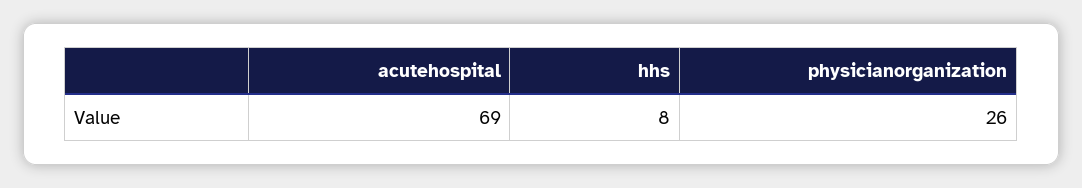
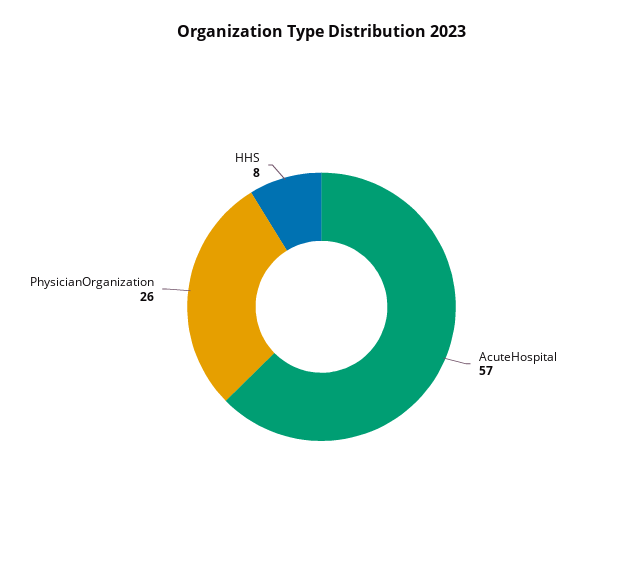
  {
-   "acutehospital": 69,
+   "acutehospital": 57,
    "hhs": 8,
    "physicianorganization": 26
  }

